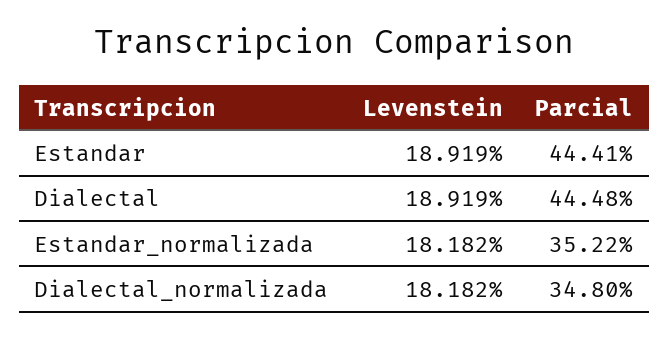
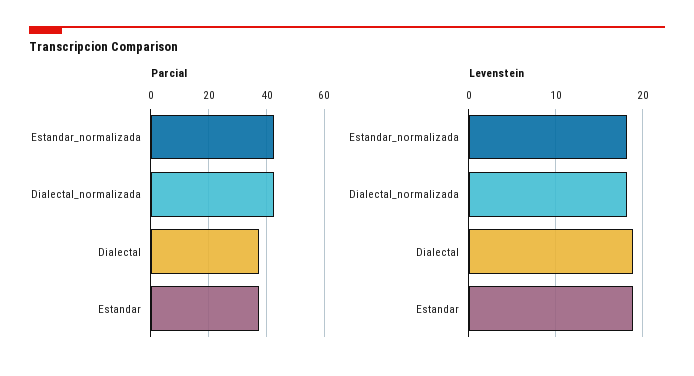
  {
    "Levenstein": {
      "Estandar": 18.919,
      "Dialectal": 18.919,
      "Estandar_normalizada": 18.182,
      "Dialectal_normalizada": 18.182
    },
    "Parcial": {
-     "Estandar": 44.41,
+     "Estandar": 37.5,
-     "Dialectal": 44.48,
+     "Dialectal": 37.5,
-     "Estandar_normalizada": 35.22,
+     "Estandar_normalizada": 42.5,
-     "Dialectal_normalizada": 34.8
+     "Dialectal_normalizada": 42.5
    }
  }

